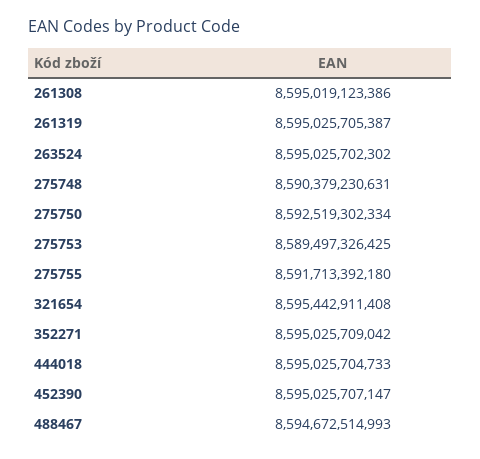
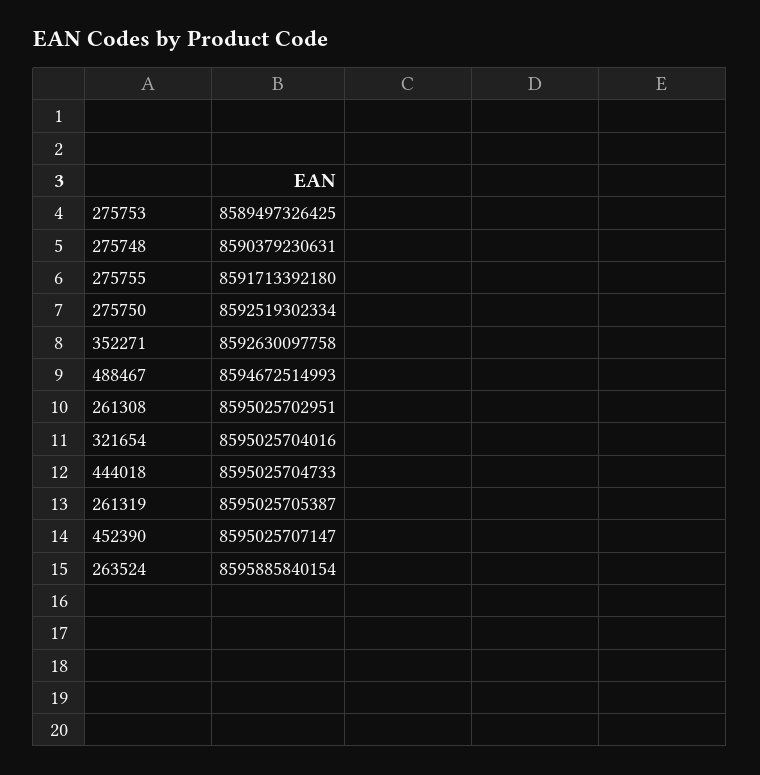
  {
-   "261308": 8595019123386,
+   "261308": 8595025702951,
    "261319": 8595025705387,
-   "263524": 8595025702302,
+   "263524": 8595885840154,
    "275748": 8590379230631,
    "275750": 8592519302334,
    "275753": 8589497326425,
    "275755": 8591713392180,
-   "321654": 8595442911408,
+   "321654": 8595025704016,
-   "352271": 8595025709042,
+   "352271": 8592630097758,
    "444018": 8595025704733,
    "452390": 8595025707147,
    "488467": 8594672514993
  }

